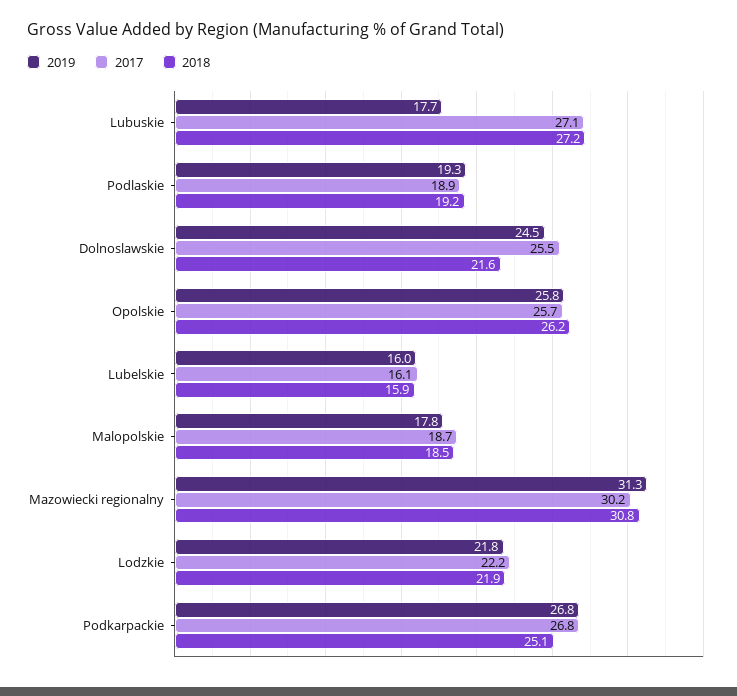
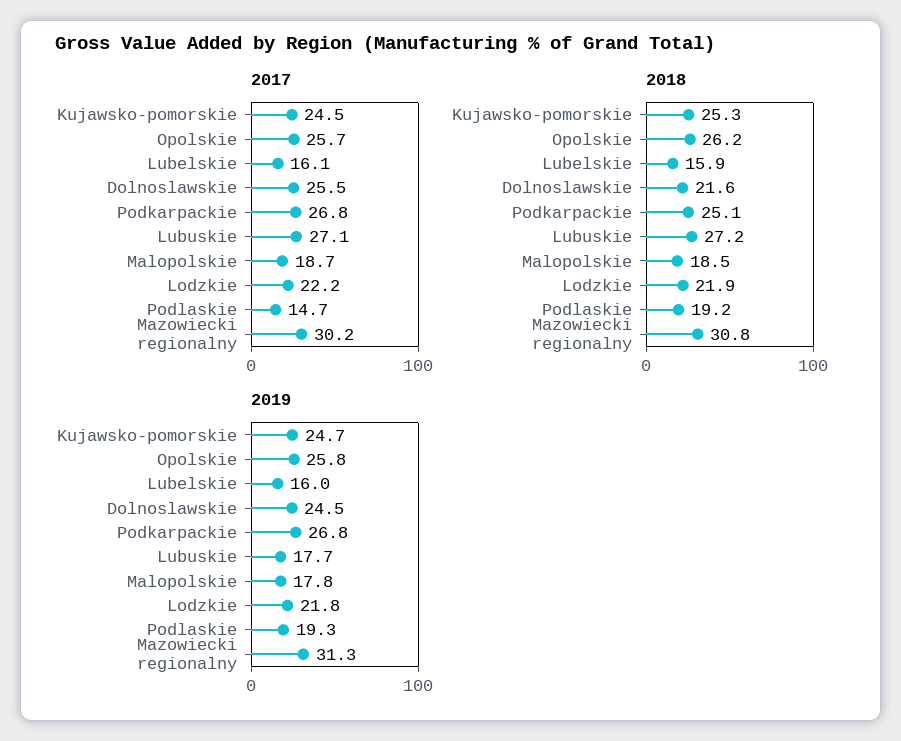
  {
    "2019": {
      "Lubuskie": 17.7,
      "Podlaskie": 19.3,
      "Dolnoslawskie": 24.5,
      "Opolskie": 25.8,
      "Lubelskie": 16,
      "Malopolskie": 17.8,
      "Mazowiecki regionalny": 31.3,
      "Lodzkie": 21.8,
-     "Podkarpackie": 26.8
+     "Podkarpackie": 26.8,
+     "Kujawsko-pomorskie": 24.7
    },
    "2017": {
      "Lubuskie": 27.1,
-     "Podlaskie": 18.9,
+     "Podlaskie": 14.7,
      "Dolnoslawskie": 25.5,
      "Opolskie": 25.7,
      "Lubelskie": 16.1,
      "Malopolskie": 18.7,
      "Mazowiecki regionalny": 30.2,
      "Lodzkie": 22.2,
-     "Podkarpackie": 26.8
+     "Podkarpackie": 26.8,
+     "Kujawsko-pomorskie": 24.5
    },
    "2018": {
      "Lubuskie": 27.2,
      "Podlaskie": 19.2,
      "Dolnoslawskie": 21.6,
      "Opolskie": 26.2,
      "Lubelskie": 15.9,
      "Malopolskie": 18.5,
      "Mazowiecki regionalny": 30.8,
      "Lodzkie": 21.9,
-     "Podkarpackie": 25.1
+     "Podkarpackie": 25.1,
+     "Kujawsko-pomorskie": 25.3
    }
  }

